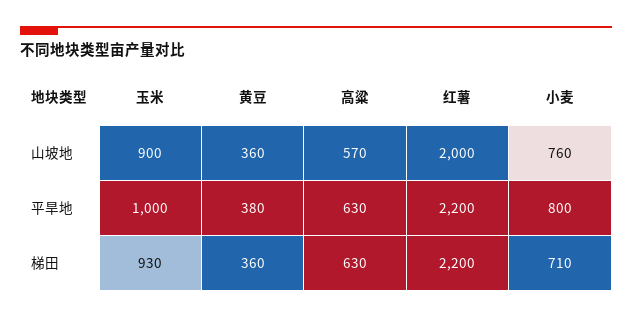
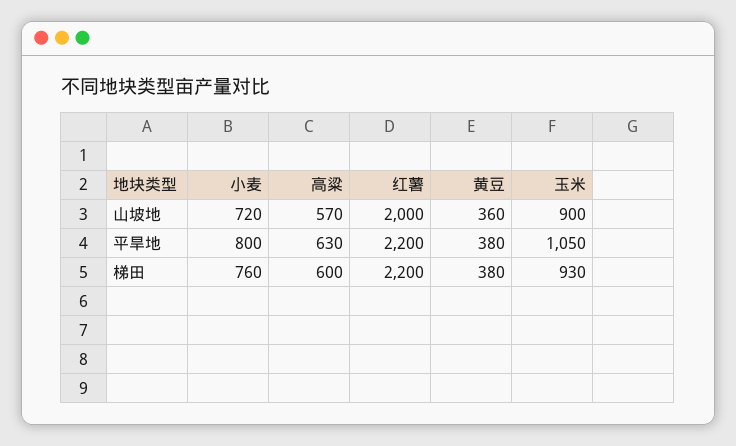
  {
    "玉米": {
      "山坡地": 900,
-     "平旱地": 1000,
+     "平旱地": 1050,
      "梯田": 930
    },
    "黄豆": {
      "山坡地": 360,
      "平旱地": 380,
-     "梯田": 360
+     "梯田": 380
    },
    "高粱": {
      "山坡地": 570,
      "平旱地": 630,
-     "梯田": 630
+     "梯田": 600
    },
    "红薯": {
      "山坡地": 2000,
      "平旱地": 2200,
      "梯田": 2200
    },
    "小麦": {
-     "山坡地": 760,
+     "山坡地": 720,
      "平旱地": 800,
-     "梯田": 710
+     "梯田": 760
    }
  }

